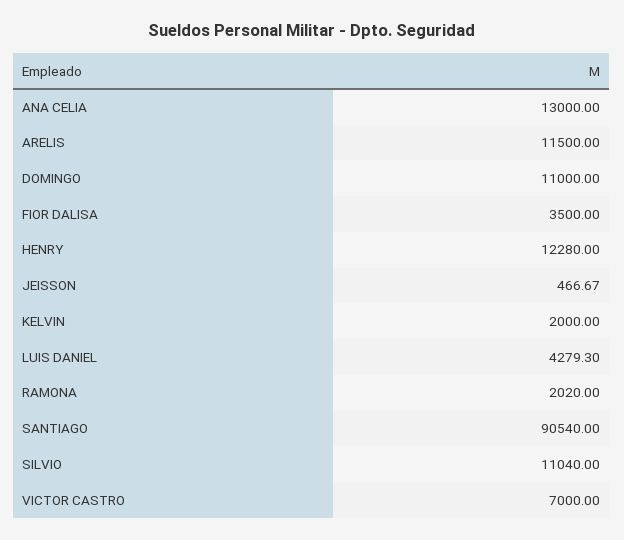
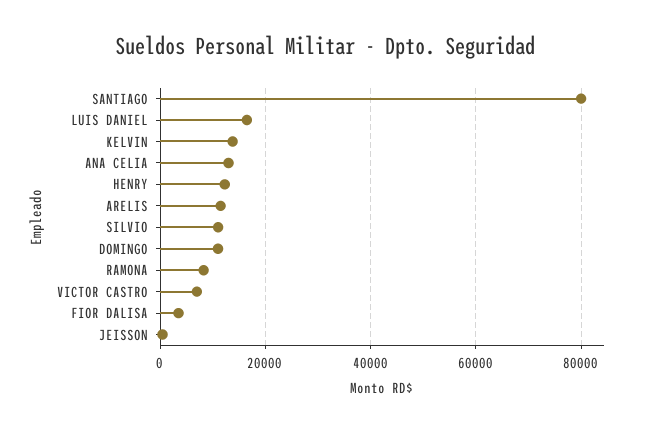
  {
    "ANA CELIA": 13000,
    "ARELIS": 11500,
    "DOMINGO": 11000,
    "FIOR DALISA": 3500,
    "HENRY": 12280,
    "JEISSON": 466.67,
-   "KELVIN": 2000,
+   "KELVIN": 14000,
-   "LUIS DANIEL": 4279.3,
+   "LUIS DANIEL": 16000,
-   "RAMONA": 2020,
+   "RAMONA": 8000,
-   "SANTIAGO": 90540,
+   "SANTIAGO": 80000,
    "SILVIO": 11040,
    "VICTOR CASTRO": 7000
  }

